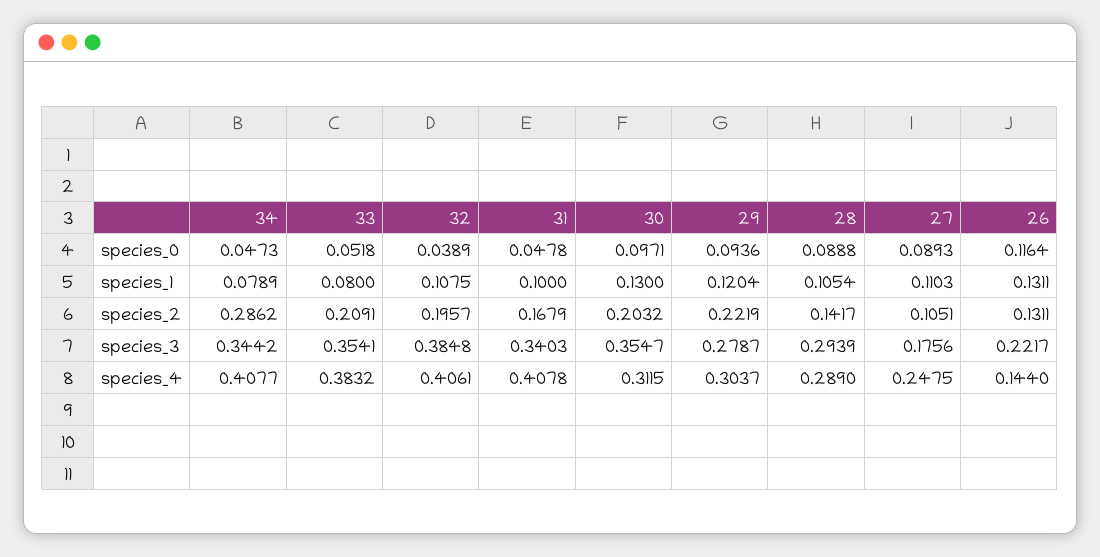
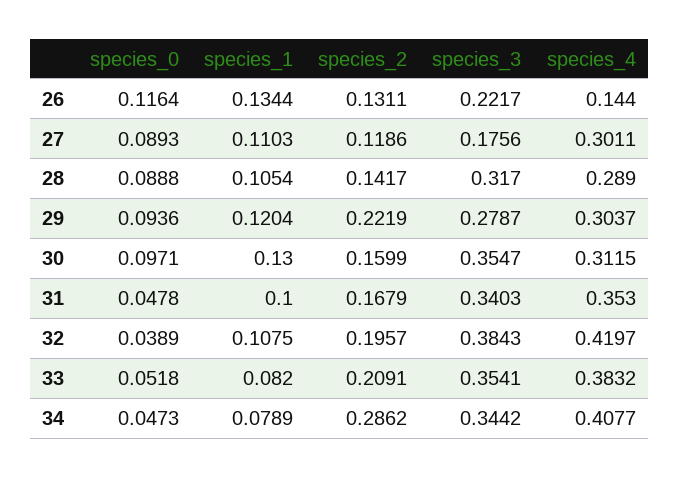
  {
    "34": {
      "species_0": 0.0473,
      "species_1": 0.0789,
      "species_2": 0.2862,
      "species_3": 0.3442,
      "species_4": 0.4077
    },
    "33": {
      "species_0": 0.0518,
-     "species_1": 0.08,
+     "species_1": 0.082,
      "species_2": 0.2091,
      "species_3": 0.3541,
      "species_4": 0.3832
    },
    "32": {
      "species_0": 0.0389,
      "species_1": 0.1075,
      "species_2": 0.1957,
-     "species_3": 0.3848,
+     "species_3": 0.3843,
-     "species_4": 0.4061
+     "species_4": 0.4197
    },
    "31": {
      "species_0": 0.0478,
      "species_1": 0.1,
      "species_2": 0.1679,
      "species_3": 0.3403,
-     "species_4": 0.4078
+     "species_4": 0.353
    },
    "30": {
      "species_0": 0.0971,
      "species_1": 0.13,
-     "species_2": 0.2032,
+     "species_2": 0.1599,
      "species_3": 0.3547,
      "species_4": 0.3115
    },
    "29": {
      "species_0": 0.0936,
      "species_1": 0.1204,
      "species_2": 0.2219,
      "species_3": 0.2787,
      "species_4": 0.3037
    },
    "28": {
      "species_0": 0.0888,
      "species_1": 0.1054,
      "species_2": 0.1417,
-     "species_3": 0.2939,
+     "species_3": 0.317,
      "species_4": 0.289
    },
    "27": {
      "species_0": 0.0893,
      "species_1": 0.1103,
-     "species_2": 0.1051,
+     "species_2": 0.1186,
      "species_3": 0.1756,
-     "species_4": 0.2475
+     "species_4": 0.3011
    },
    "26": {
      "species_0": 0.1164,
-     "species_1": 0.1311,
+     "species_1": 0.1344,
      "species_2": 0.1311,
      "species_3": 0.2217,
      "species_4": 0.144
    }
  }

